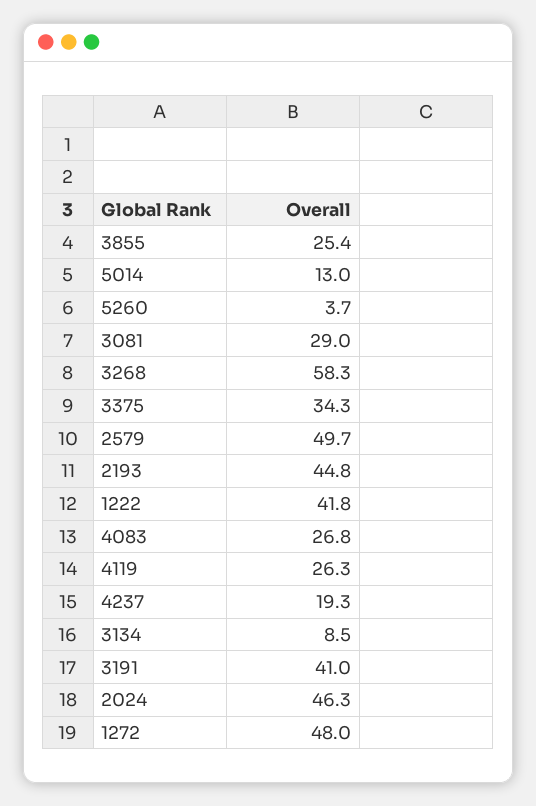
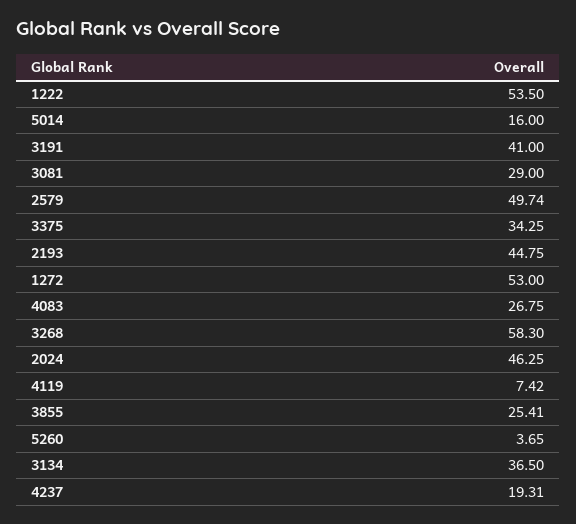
  {
    "3855": 25.41,
-   "5014": 13,
+   "5014": 16,
    "5260": 3.65,
    "3081": 29,
    "3268": 58.3,
    "3375": 34.25,
    "2579": 49.74,
    "2193": 44.75,
-   "1222": 41.8,
+   "1222": 53.5,
    "4083": 26.75,
-   "4119": 26.3,
+   "4119": 7.42,
    "4237": 19.31,
-   "3134": 8.5,
+   "3134": 36.5,
    "3191": 41,
    "2024": 46.25,
-   "1272": 48
+   "1272": 53
  }

